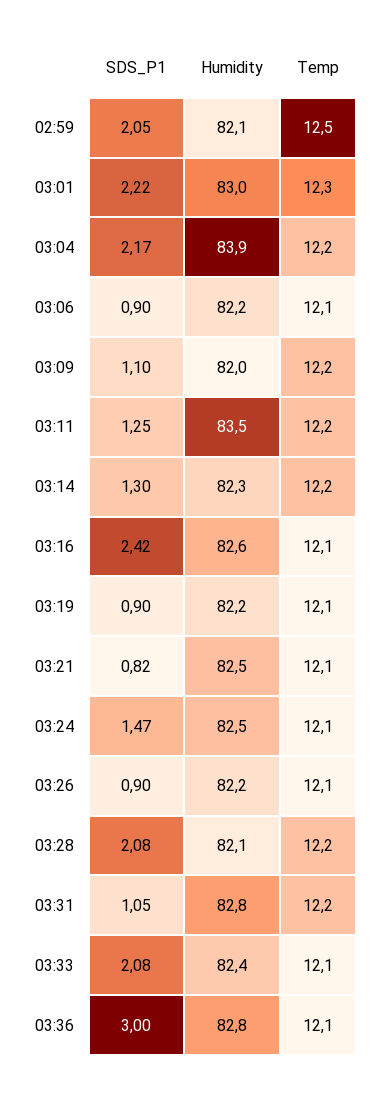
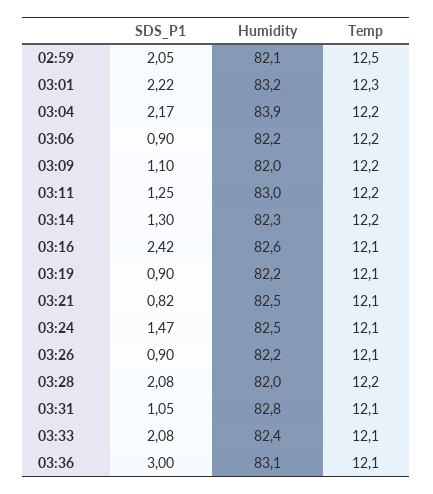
  {
    "SDS_P1": {
      "02:59": 2.05,
      "03:01": 2.22,
      "03:04": 2.17,
      "03:06": 0.9,
      "03:09": 1.1,
      "03:11": 1.25,
      "03:14": 1.3,
      "03:16": 2.42,
      "03:19": 0.9,
      "03:21": 0.82,
      "03:24": 1.47,
      "03:26": 0.9,
      "03:28": 2.08,
      "03:31": 1.05,
      "03:33": 2.08,
      "03:36": 3
    },
    "Humidity": {
      "02:59": 82.1,
-     "03:01": 83,
+     "03:01": 83.2,
      "03:04": 83.9,
      "03:06": 82.2,
      "03:09": 82,
-     "03:11": 83.5,
+     "03:11": 83,
      "03:14": 82.3,
      "03:16": 82.6,
      "03:19": 82.2,
      "03:21": 82.5,
      "03:24": 82.5,
      "03:26": 82.2,
-     "03:28": 82.1,
+     "03:28": 82,
      "03:31": 82.8,
      "03:33": 82.4,
-     "03:36": 82.8
+     "03:36": 83.1
    },
    "Temp": {
      "02:59": 12.5,
      "03:01": 12.3,
      "03:04": 12.2,
-     "03:06": 12.1,
+     "03:06": 12.2,
      "03:09": 12.2,
      "03:11": 12.2,
      "03:14": 12.2,
      "03:16": 12.1,
      "03:19": 12.1,
      "03:21": 12.1,
      "03:24": 12.1,
      "03:26": 12.1,
      "03:28": 12.2,
-     "03:31": 12.2,
+     "03:31": 12.1,
      "03:33": 12.1,
      "03:36": 12.1
    }
  }

